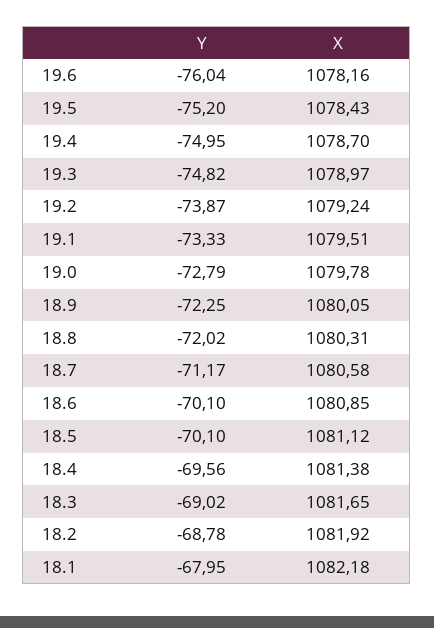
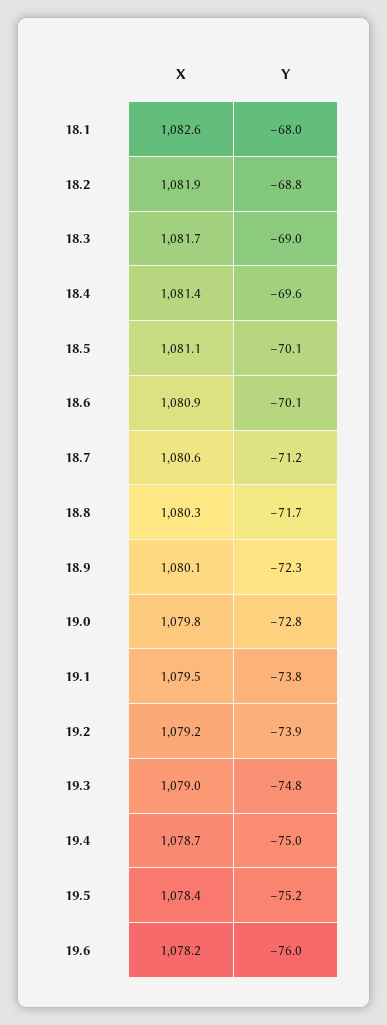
  {
    "Y": {
      "19.6": -76.04,
      "19.5": -75.2,
      "19.4": -74.95,
      "19.3": -74.82,
      "19.2": -73.87,
-     "19.1": -73.33,
+     "19.1": -73.8,
      "19.0": -72.79,
      "18.9": -72.25,
-     "18.8": -72.02,
+     "18.8": -71.7,
      "18.7": -71.17,
      "18.6": -70.1,
      "18.5": -70.1,
      "18.4": -69.56,
      "18.3": -69.02,
      "18.2": -68.78,
      "18.1": -67.95
    },
    "X": {
      "19.6": 1078.16,
      "19.5": 1078.43,
      "19.4": 1078.7,
      "19.3": 1078.97,
      "19.2": 1079.24,
      "19.1": 1079.51,
      "19.0": 1079.78,
      "18.9": 1080.05,
      "18.8": 1080.31,
      "18.7": 1080.58,
      "18.6": 1080.85,
      "18.5": 1081.12,
      "18.4": 1081.38,
      "18.3": 1081.65,
      "18.2": 1081.92,
-     "18.1": 1082.18
+     "18.1": 1082.6
    }
  }

